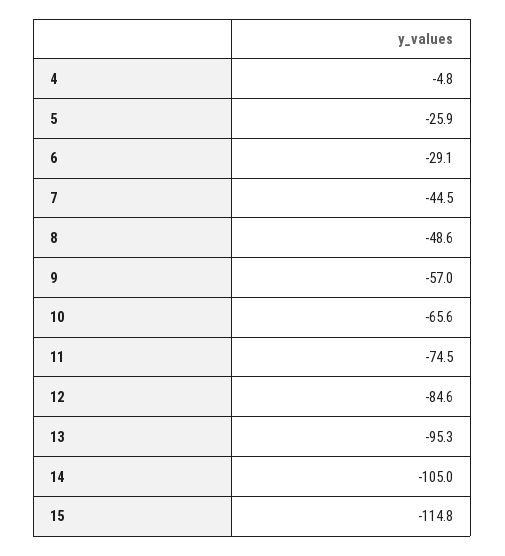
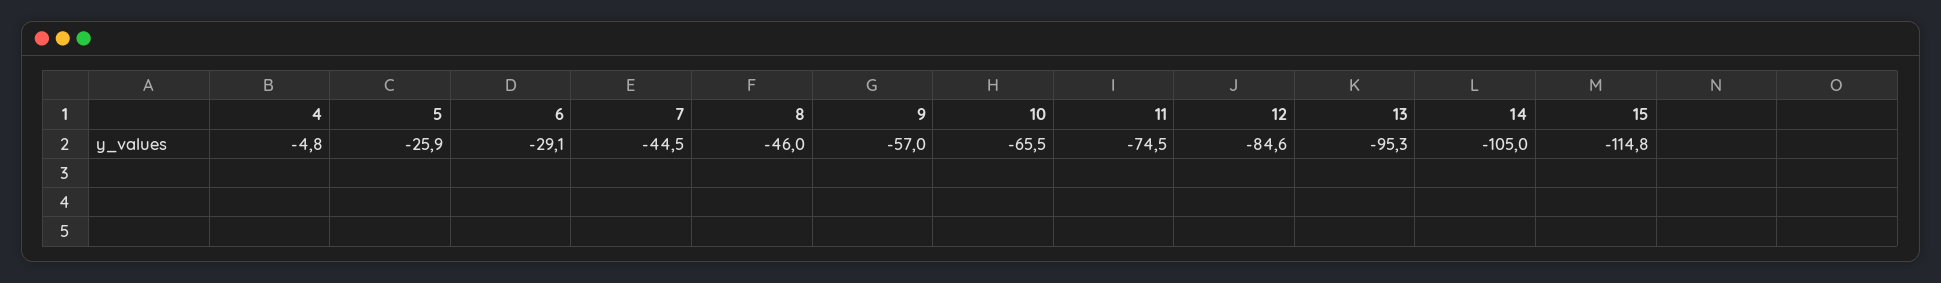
  {
    "4": -4.8,
    "5": -25.9,
    "6": -29.1,
    "7": -44.5,
-   "8": -48.6,
+   "8": -46,
    "9": -57,
-   "10": -65.6,
+   "10": -65.5,
    "11": -74.5,
    "12": -84.6,
    "13": -95.3,
    "14": -105,
    "15": -114.8
  }

